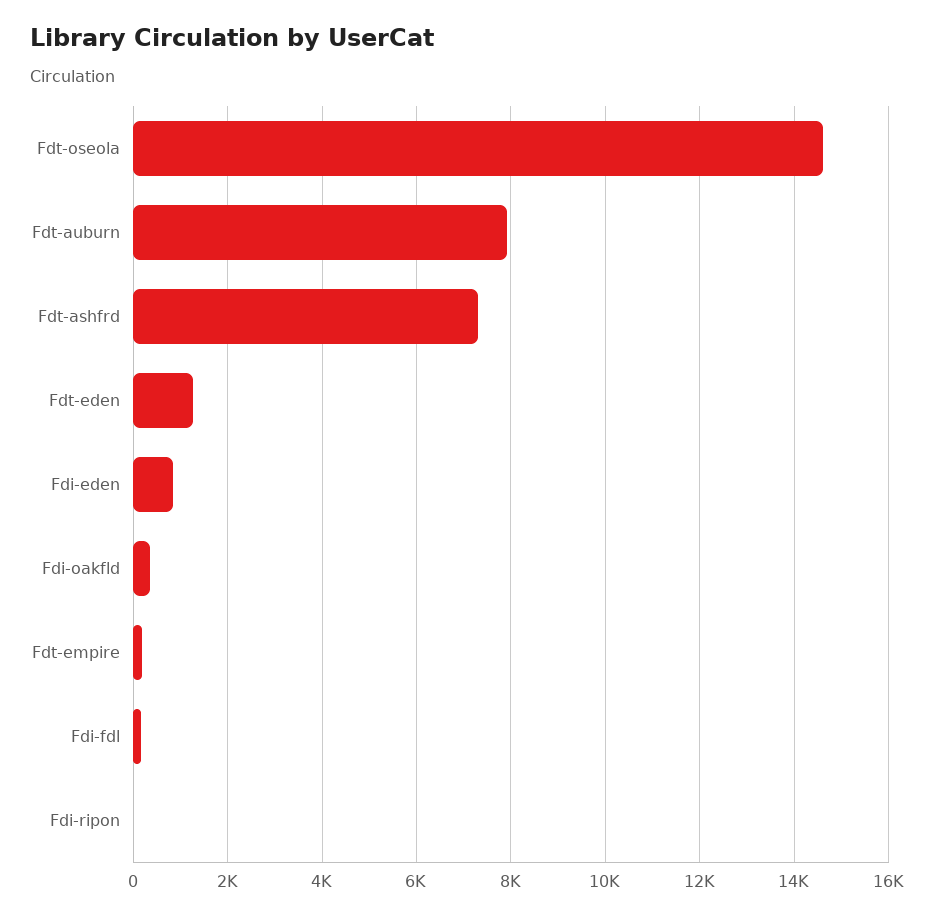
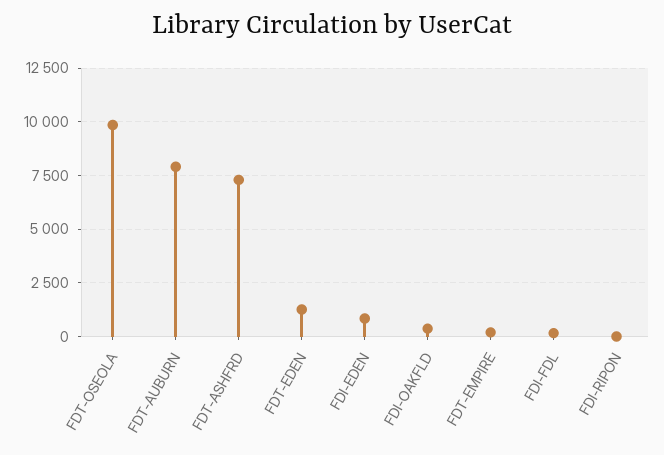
  {
-   "Fdt-oseola": 14600,
+   "Fdt-oseola": 10000,
    "Fdt-auburn": 8000,
    "Fdt-ashfrd": 7200,
    "Fdt-eden": 1200,
    "Fdi-eden": 800,
    "Fdi-oakfld": 400,
    "Fdt-empire": 200,
    "Fdi-fdl": 200,
    "Fdi-ripon": 0
  }

